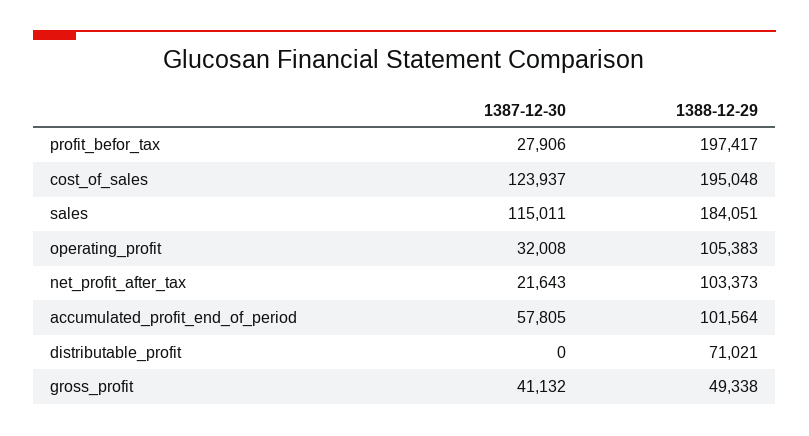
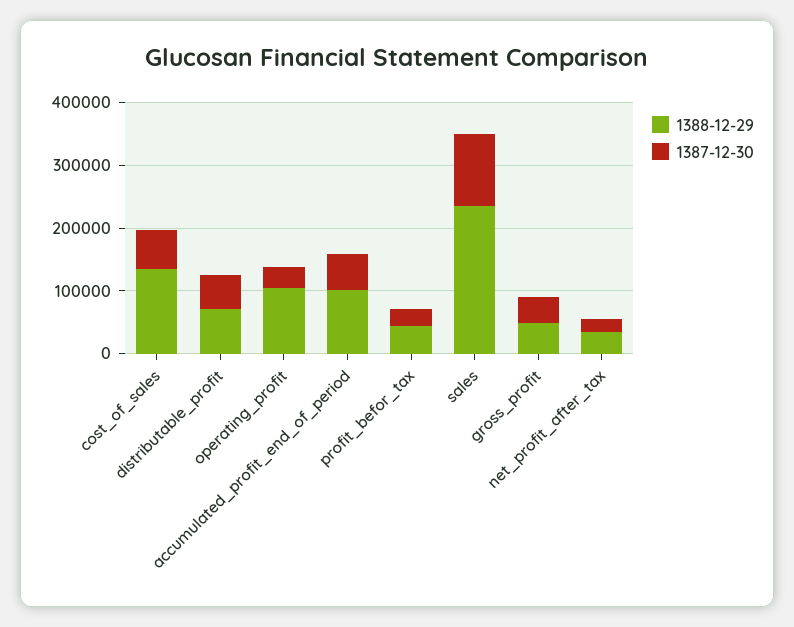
  {
    "1387-12-30": {
      "profit_befor_tax": 27906,
-     "cost_of_sales": 123937,
+     "cost_of_sales": 60000,
      "sales": 115011,
      "operating_profit": 32008,
      "net_profit_after_tax": 21643,
      "accumulated_profit_end_of_period": 57805,
-     "distributable_profit": 0,
+     "distributable_profit": 60000,
      "gross_profit": 41132
    },
    "1388-12-29": {
-     "profit_befor_tax": 197417,
+     "profit_befor_tax": 40000,
-     "cost_of_sales": 195048,
+     "cost_of_sales": 140000,
-     "sales": 184051,
+     "sales": 240000,
      "operating_profit": 105383,
-     "net_profit_after_tax": 103373,
+     "net_profit_after_tax": 40000,
      "accumulated_profit_end_of_period": 101564,
      "distributable_profit": 71021,
      "gross_profit": 49338
    }
  }

